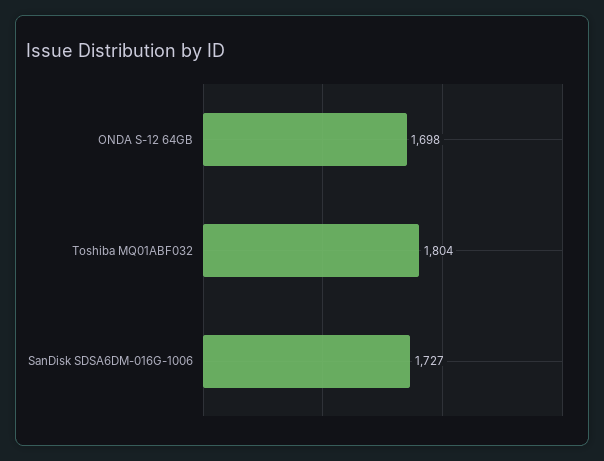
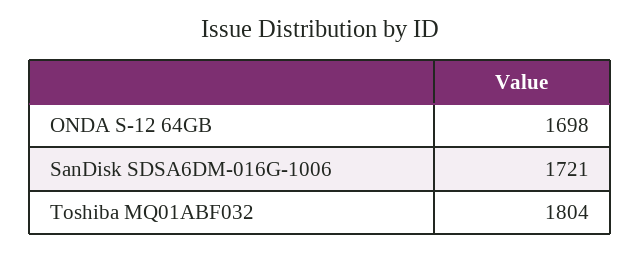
  {
    "ONDA S-12 64GB": 1698,
    "Toshiba MQ01ABF032": 1804,
-   "SanDisk SDSA6DM-016G-1006": 1727
+   "SanDisk SDSA6DM-016G-1006": 1721
  }

